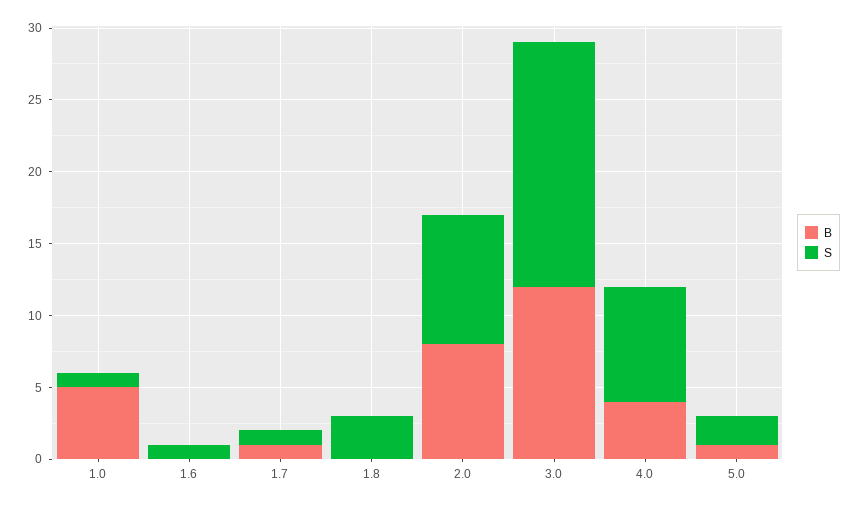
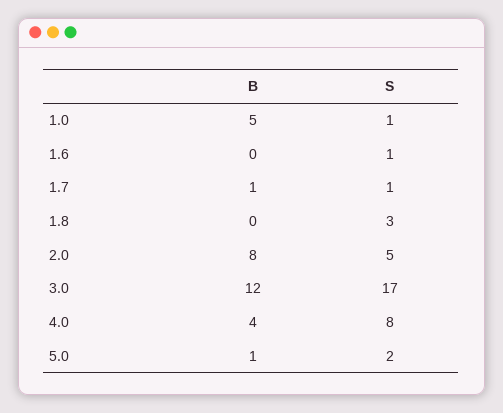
  {
    "B": {
      "1.0": 5,
      "1.6": 0,
      "1.7": 1,
      "1.8": 0,
      "2.0": 8,
      "3.0": 12,
      "4.0": 4,
      "5.0": 1
    },
    "S": {
      "1.0": 1,
      "1.6": 1,
      "1.7": 1,
      "1.8": 3,
-     "2.0": 9,
+     "2.0": 5,
      "3.0": 17,
      "4.0": 8,
      "5.0": 2
    }
  }

